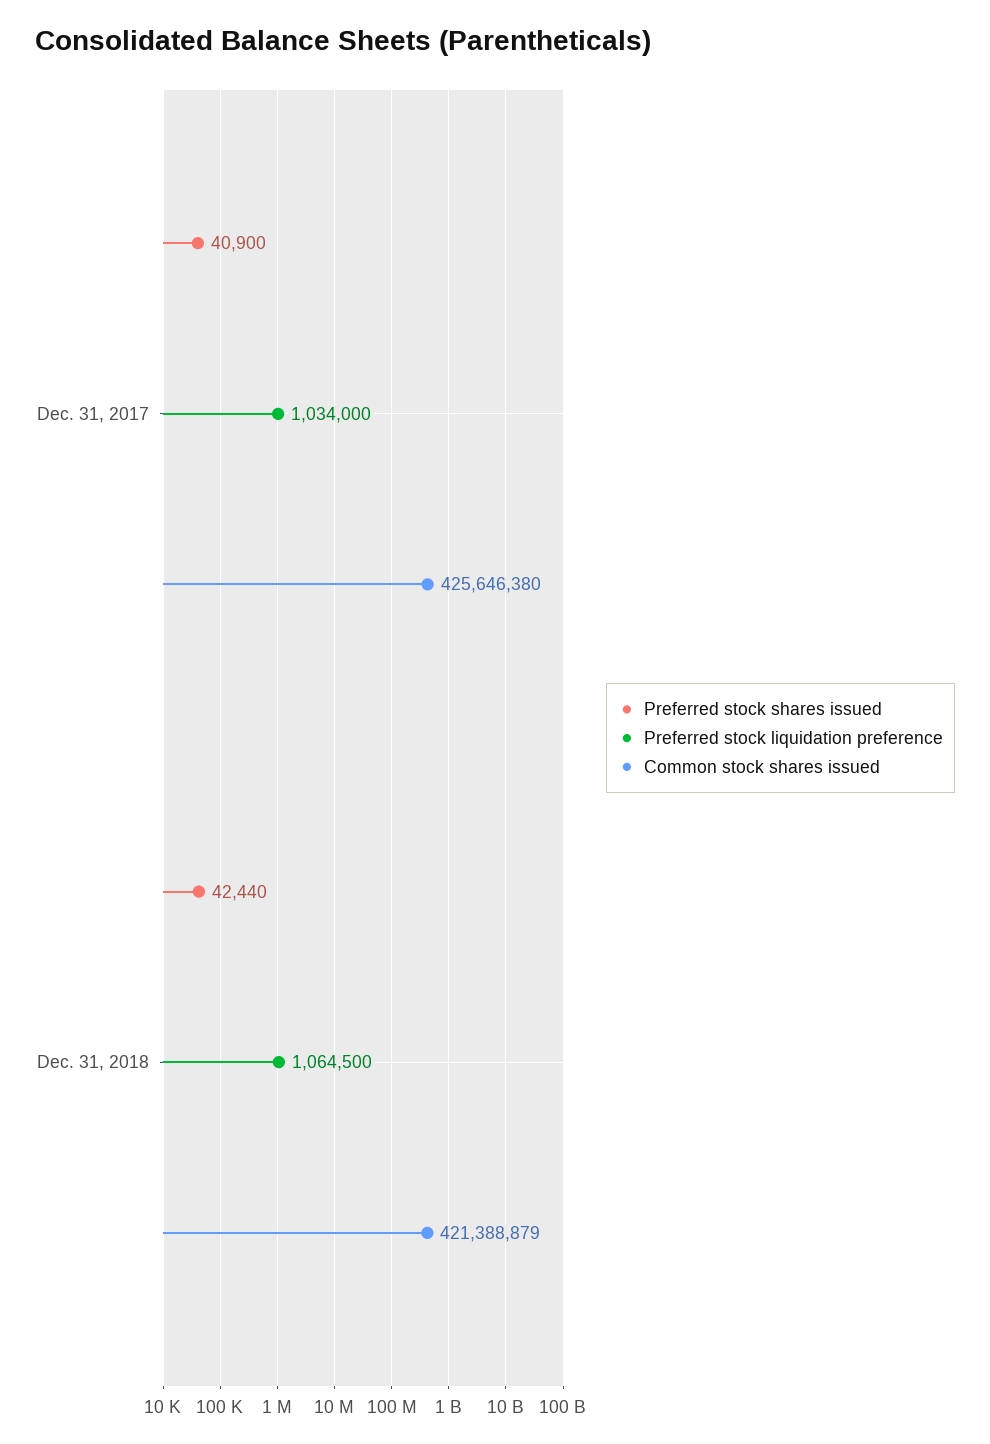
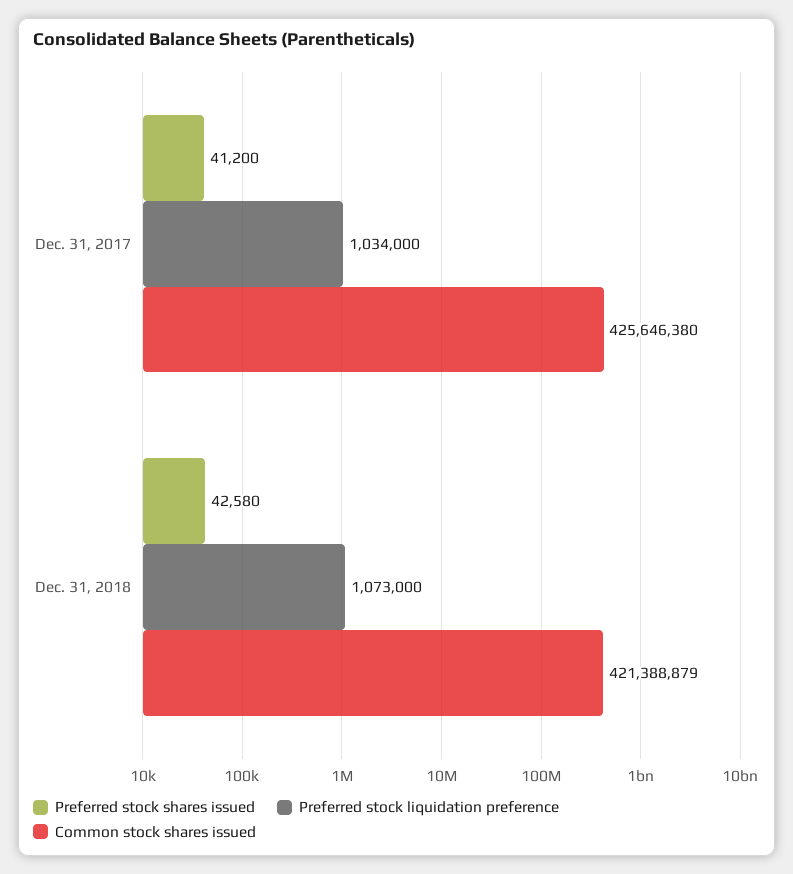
  {
    "Preferred stock shares issued": {
-     "Dec. 31, 2017": 40900,
+     "Dec. 31, 2017": 41200,
-     "Dec. 31, 2018": 42440
+     "Dec. 31, 2018": 42580
    },
    "Preferred stock liquidation preference": {
      "Dec. 31, 2017": 1034000,
-     "Dec. 31, 2018": 1064500
+     "Dec. 31, 2018": 1073000
    },
    "Common stock shares issued": {
      "Dec. 31, 2017": 425646380,
      "Dec. 31, 2018": 421388879
    }
  }

